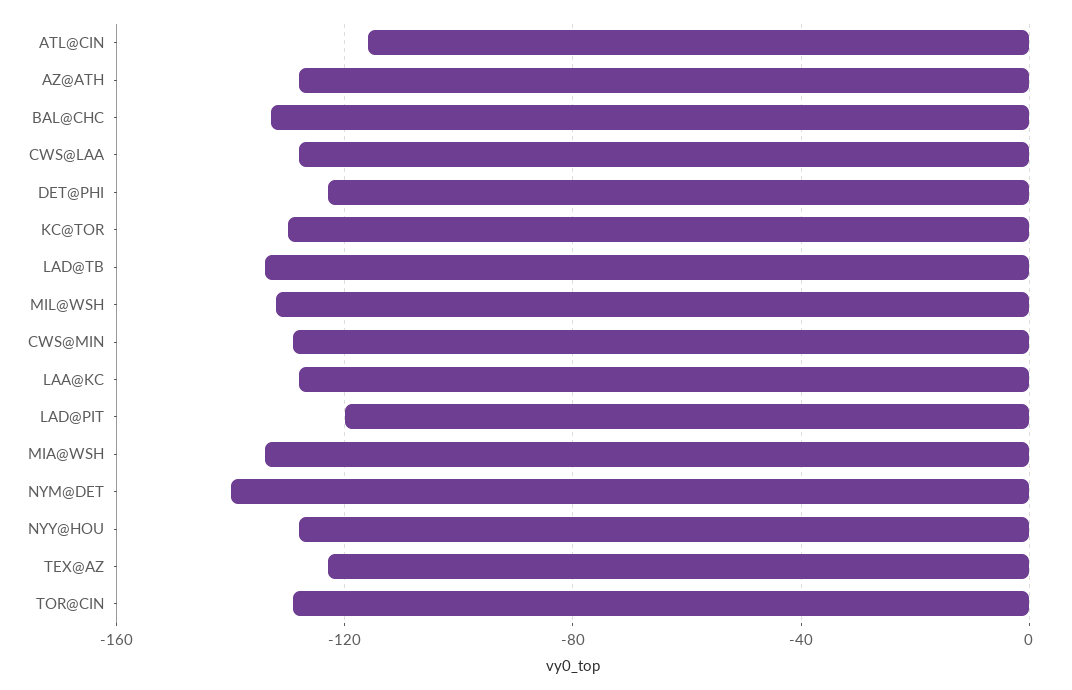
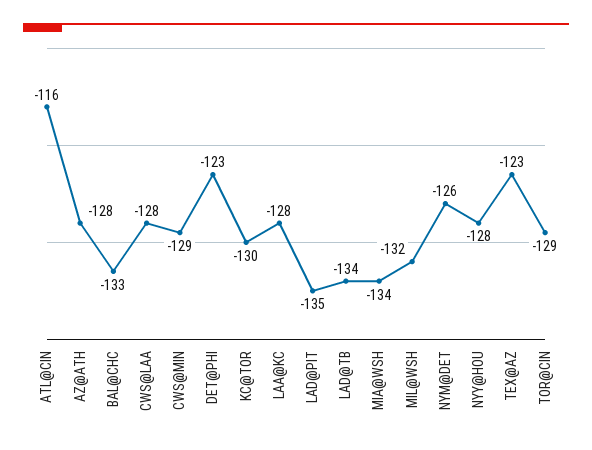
  {
    "ATL@CIN": -116,
    "AZ@ATH": -128,
    "BAL@CHC": -133,
    "CWS@LAA": -128,
    "DET@PHI": -123,
    "KC@TOR": -130,
    "LAD@TB": -134,
    "MIL@WSH": -132,
    "CWS@MIN": -129,
    "LAA@KC": -128,
-   "LAD@PIT": -120,
+   "LAD@PIT": -135,
    "MIA@WSH": -134,
-   "NYM@DET": -140,
+   "NYM@DET": -126,
    "NYY@HOU": -128,
    "TEX@AZ": -123,
    "TOR@CIN": -129
  }

